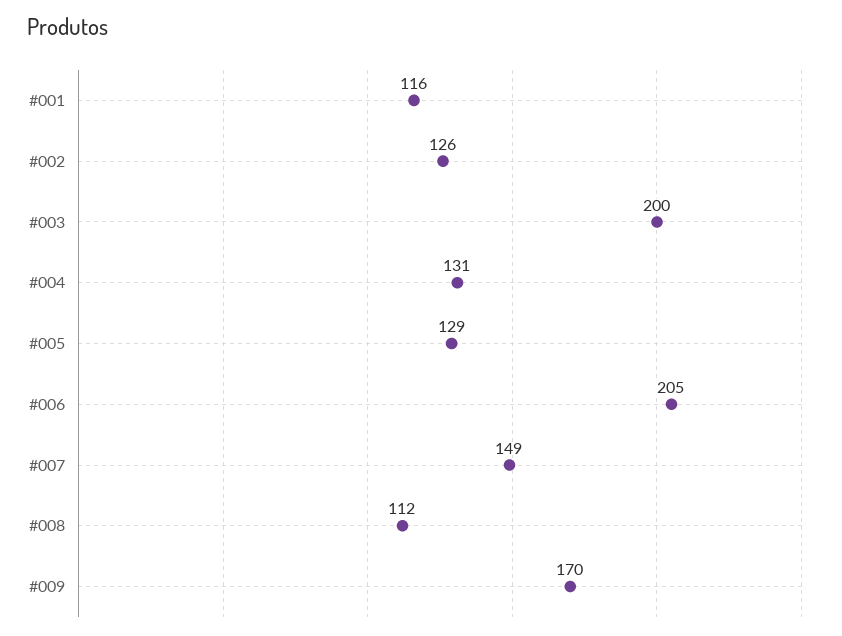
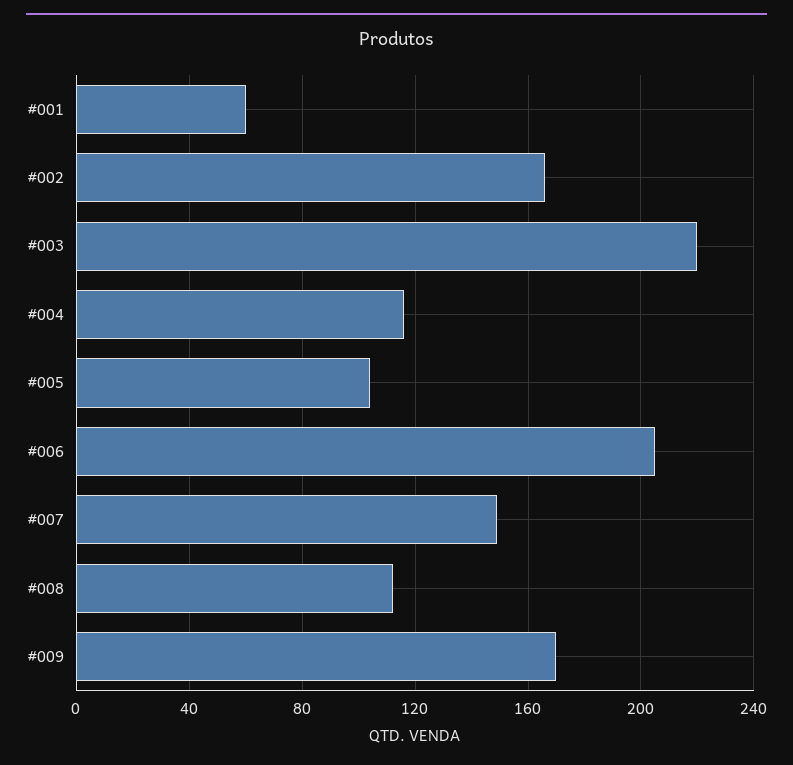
  {
-   "#001": 116,
+   "#001": 60,
-   "#002": 126,
+   "#002": 165,
-   "#003": 200,
+   "#003": 220,
-   "#004": 131,
+   "#004": 115,
-   "#005": 129,
+   "#005": 105,
    "#006": 205,
    "#007": 149,
    "#008": 112,
    "#009": 170
  }

